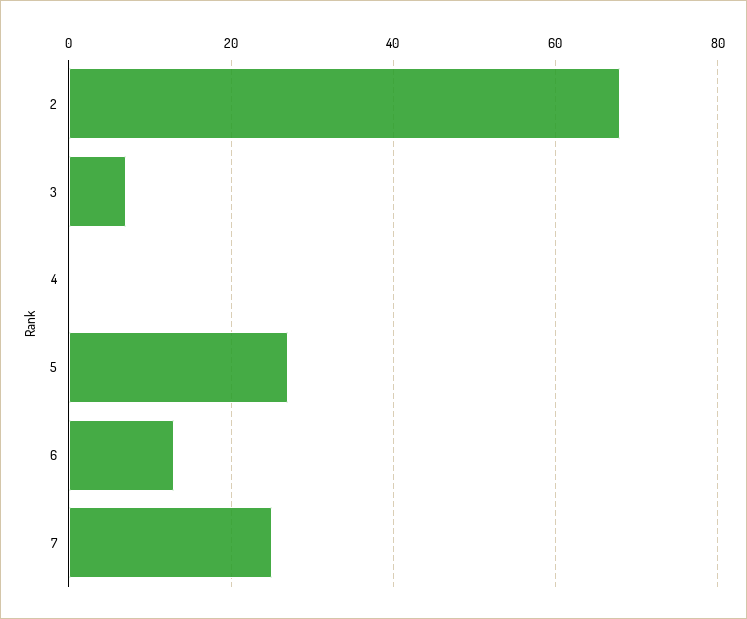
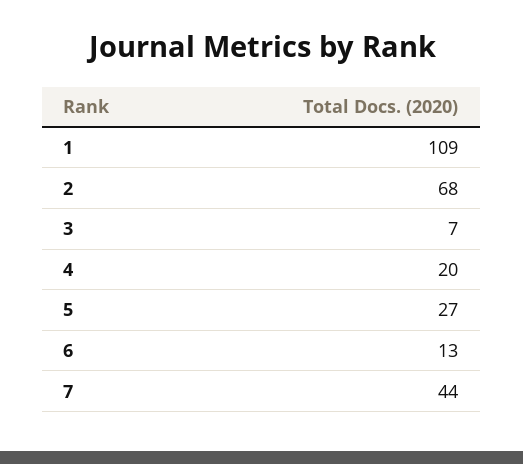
  {
    "2": 68,
    "3": 7,
-   "4": 0,
+   "4": 20,
    "5": 27,
    "6": 13,
-   "7": 25
+   "7": 44,
+   "1": 109
  }

